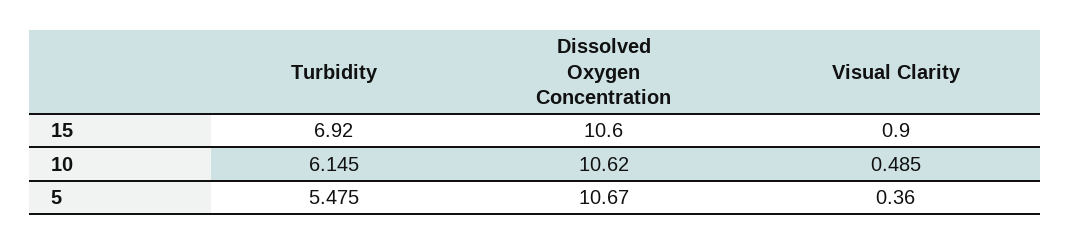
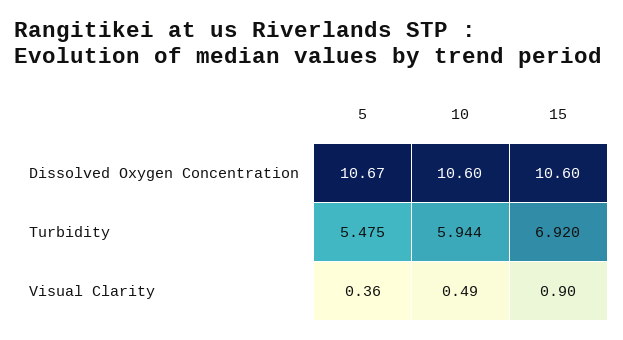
  {
    "Turbidity": {
      "15": 6.92,
-     "10": 6.145,
+     "10": 5.944,
      "5": 5.475
    },
    "Dissolved Oxygen Concentration": {
      "15": 10.6,
-     "10": 10.62,
+     "10": 10.6,
      "5": 10.67
    },
    "Visual Clarity": {
      "15": 0.9,
-     "10": 0.485,
+     "10": 0.49,
      "5": 0.36
    }
  }

